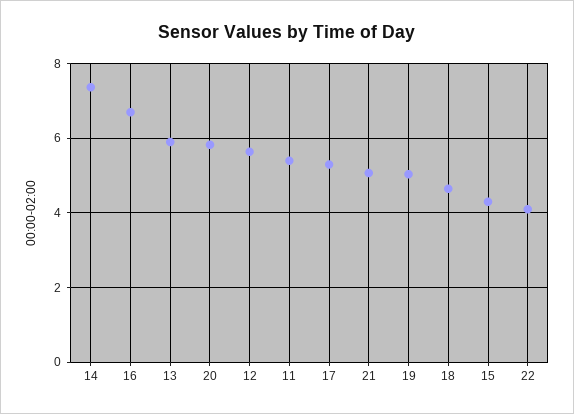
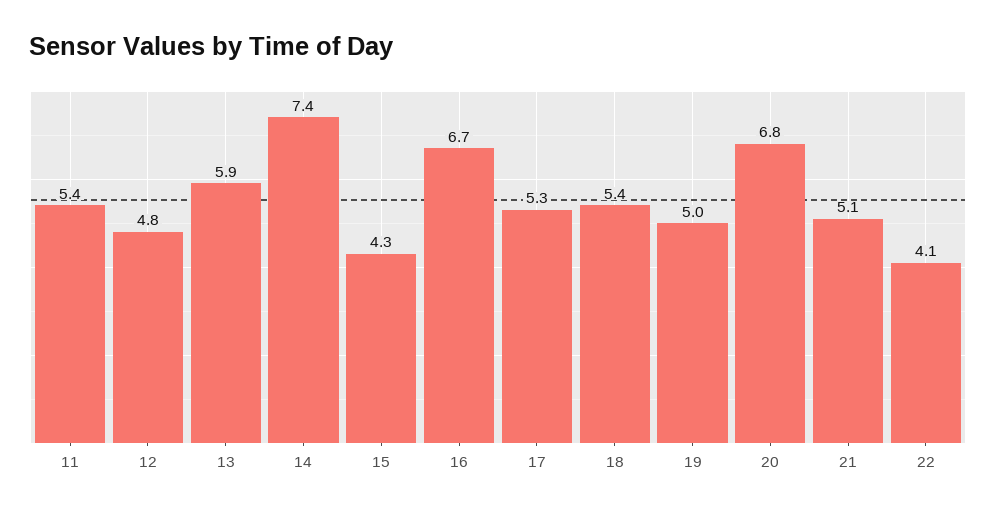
  {
    "14": 7.4,
    "16": 6.7,
    "13": 5.9,
-   "20": 5.8,
+   "20": 6.8,
-   "12": 5.6,
+   "12": 4.8,
    "11": 5.4,
    "17": 5.3,
    "21": 5.1,
    "19": 5,
-   "18": 4.6,
+   "18": 5.4,
    "15": 4.3,
    "22": 4.1
  }

